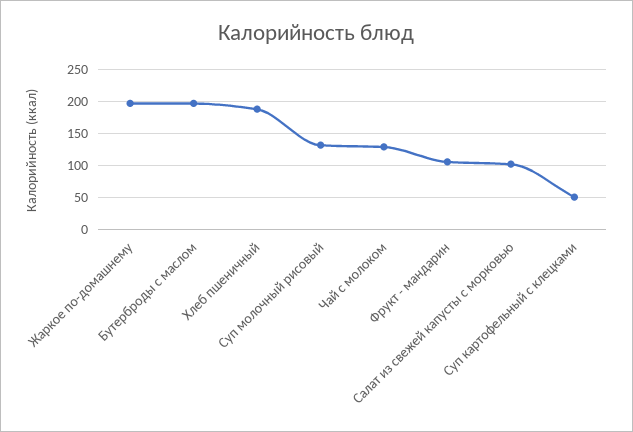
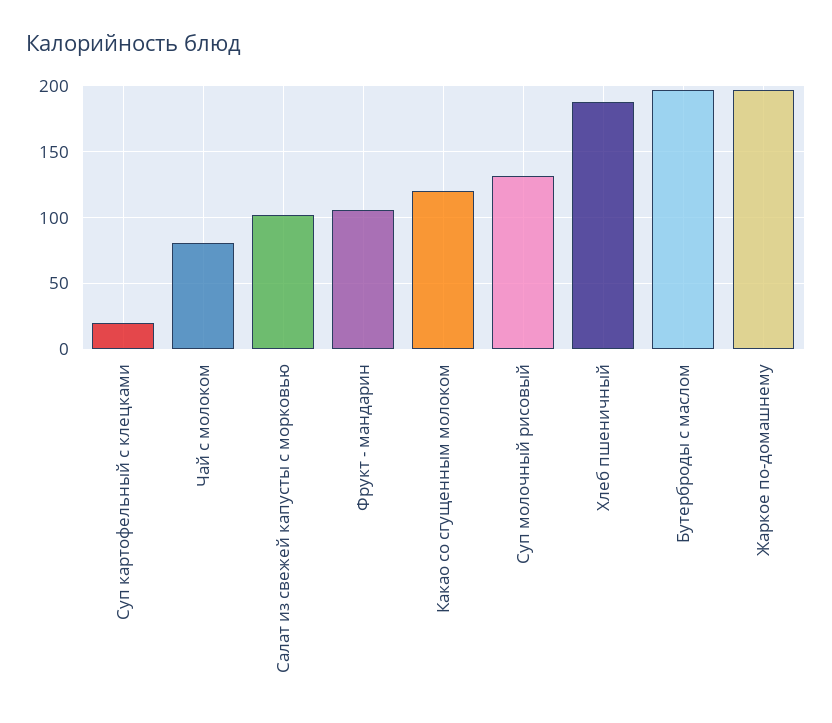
  {
    "Жаркое по-домашнему": 195,
    "Бутерброды с маслом": 195,
    "Хлеб пшеничный": 190,
    "Суп молочный рисовый": 130,
-   "Чай с молоком": 130,
+   "Чай с молоком": 80,
    "Фрукт - мандарин": 105,
    "Салат из свежей капусты с морковью": 100,
-   "Суп картофельный с клецками": 50
+   "Суп картофельный с клецками": 20,
+   "Какао со сгущенным молоком": 120
  }

